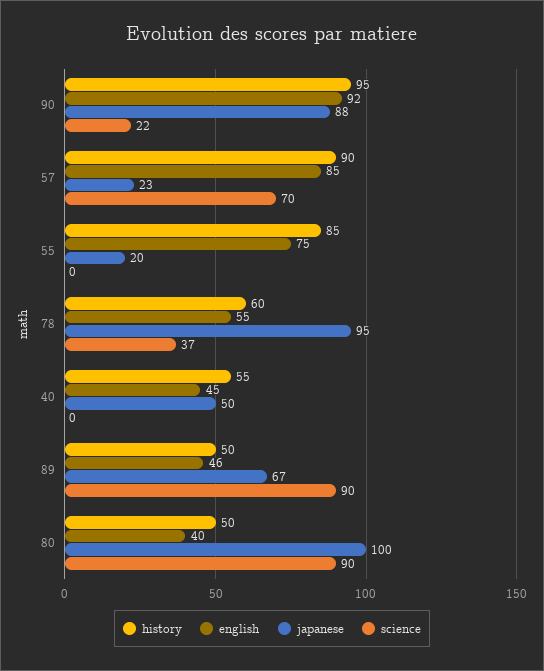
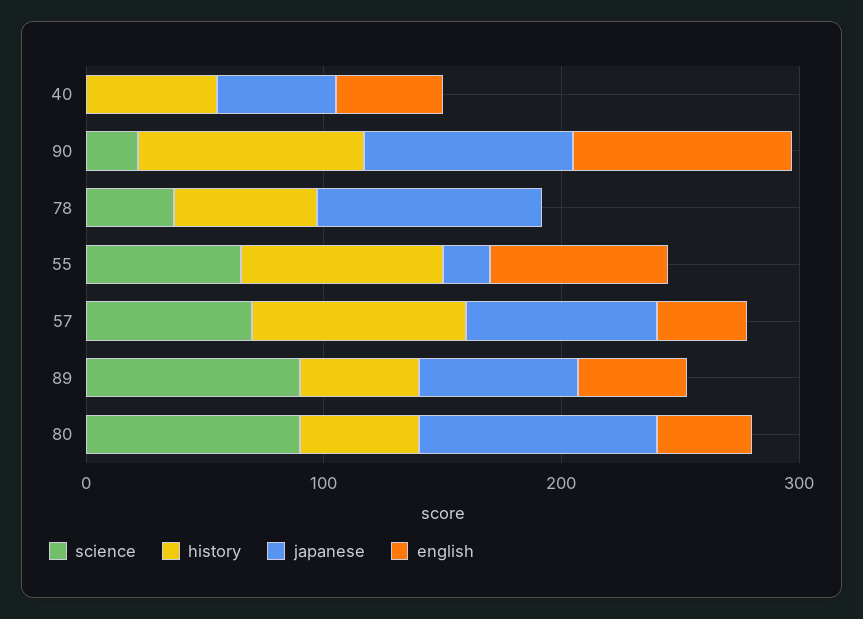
  {
    "history": {
      "90": 95,
      "57": 90,
      "55": 85,
      "78": 60,
      "40": 55,
      "89": 50,
      "80": 50
    },
    "english": {
      "90": 92,
-     "57": 85,
+     "57": 40,
      "55": 75,
-     "78": 55,
+     "78": 0,
      "40": 45,
      "89": 46,
      "80": 40
    },
    "japanese": {
      "90": 88,
-     "57": 23,
+     "57": 80,
      "55": 20,
      "78": 95,
      "40": 50,
      "89": 67,
      "80": 100
    },
    "science": {
      "90": 22,
      "57": 70,
-     "55": 0,
+     "55": 60,
      "78": 37,
      "40": 0,
      "89": 90,
      "80": 90
    }
  }

